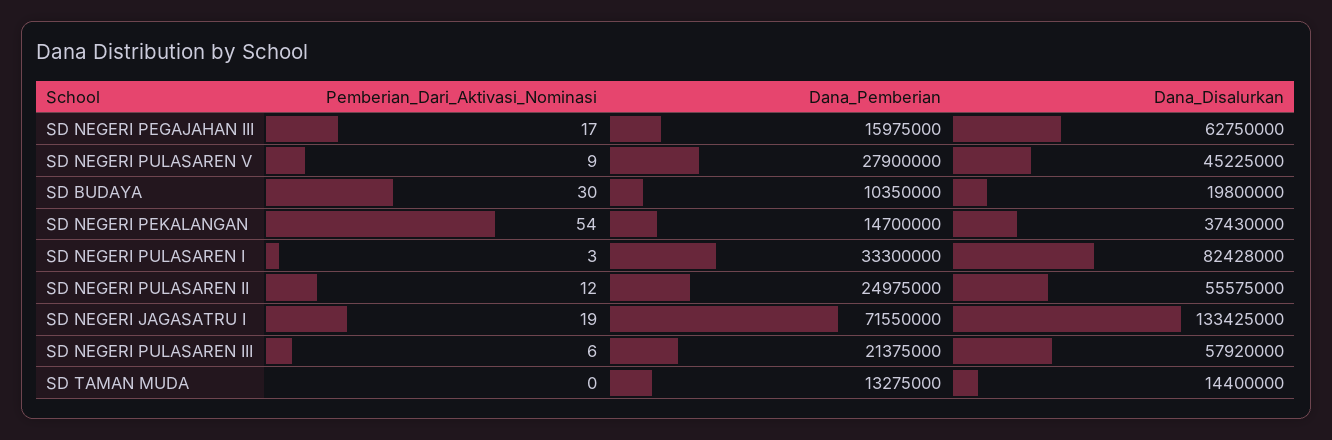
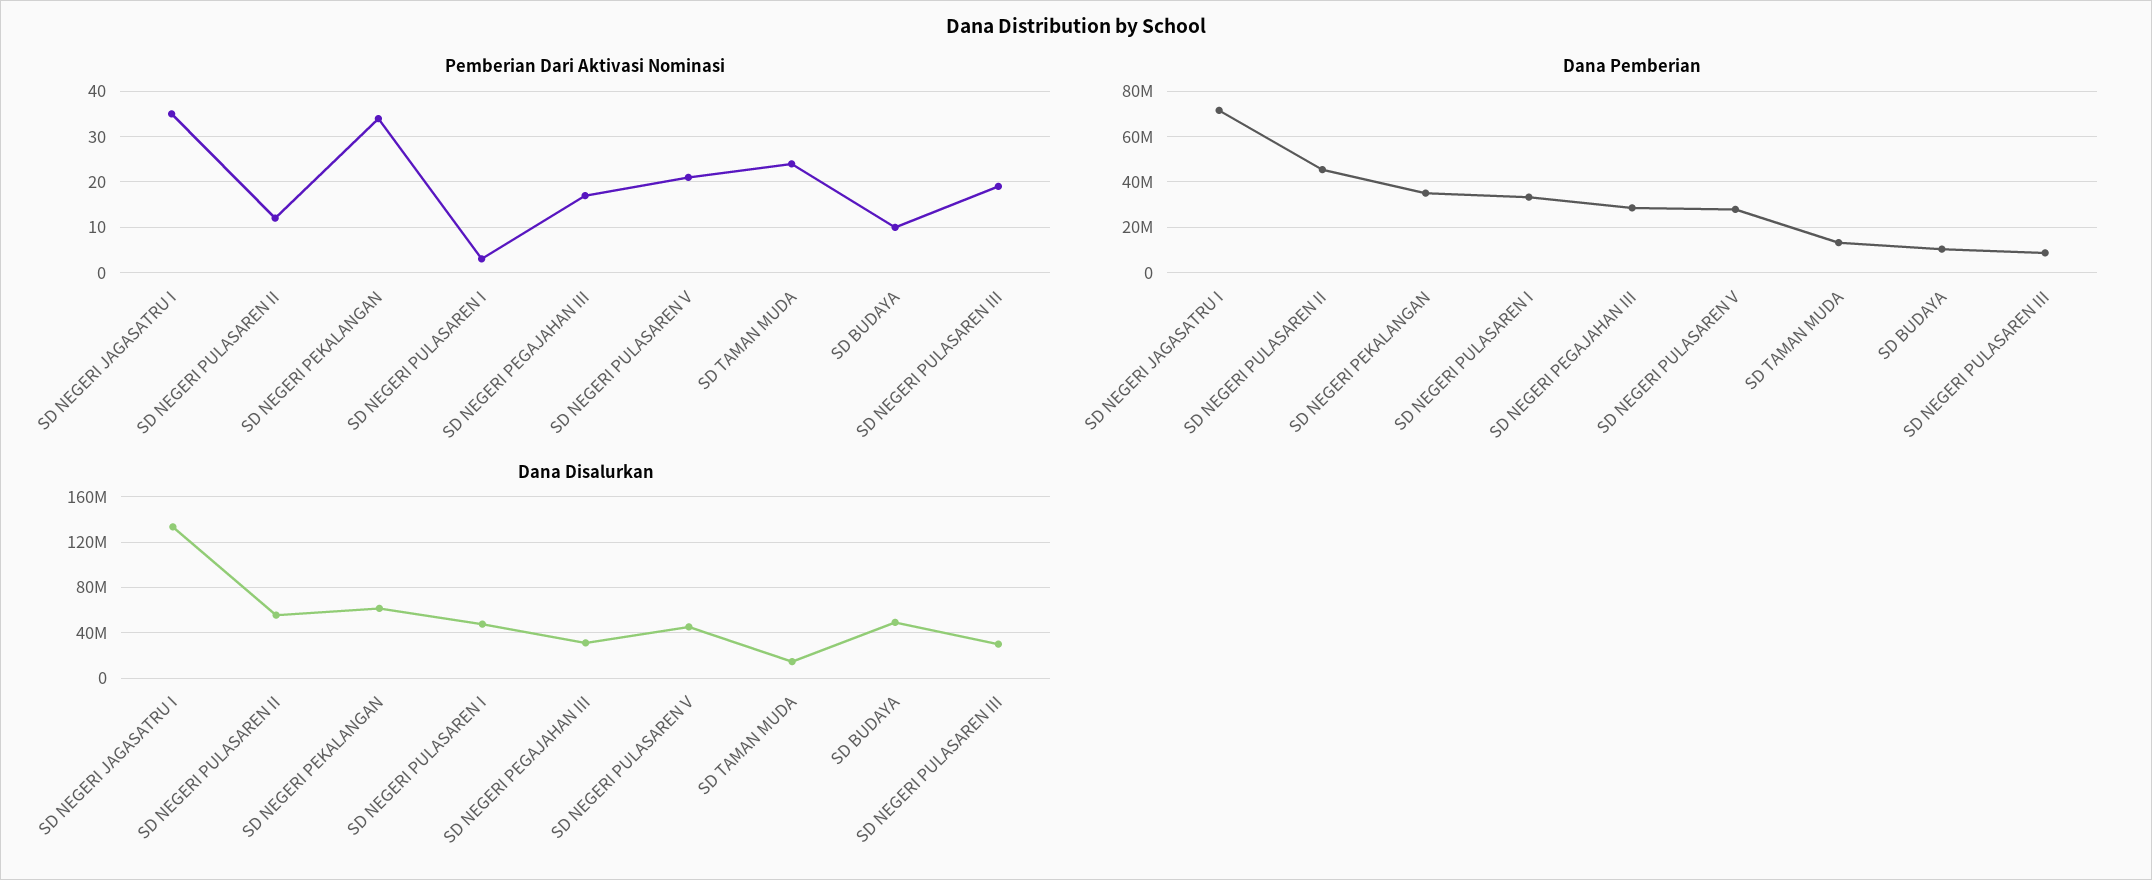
  {
    "Pemberian_Dari_Aktivasi_Nominasi": {
      "SD NEGERI PEGAJAHAN III": 17,
-     "SD NEGERI PULASAREN V": 9,
+     "SD NEGERI PULASAREN V": 20,
-     "SD BUDAYA": 30,
+     "SD BUDAYA": 10,
-     "SD NEGERI PEKALANGAN": 54,
+     "SD NEGERI PEKALANGAN": 35,
      "SD NEGERI PULASAREN I": 3,
      "SD NEGERI PULASAREN II": 12,
-     "SD NEGERI JAGASATRU I": 19,
+     "SD NEGERI JAGASATRU I": 35,
-     "SD NEGERI PULASAREN III": 6,
+     "SD NEGERI PULASAREN III": 20,
-     "SD TAMAN MUDA": 0
+     "SD TAMAN MUDA": 25
    },
    "Dana_Pemberian": {
-     "SD NEGERI PEGAJAHAN III": 15975000,
+     "SD NEGERI PEGAJAHAN III": 30000000,
      "SD NEGERI PULASAREN V": 27900000,
      "SD BUDAYA": 10350000,
-     "SD NEGERI PEKALANGAN": 14700000,
+     "SD NEGERI PEKALANGAN": 35000000,
      "SD NEGERI PULASAREN I": 33300000,
-     "SD NEGERI PULASAREN II": 24975000,
+     "SD NEGERI PULASAREN II": 45000000,
      "SD NEGERI JAGASATRU I": 71550000,
-     "SD NEGERI PULASAREN III": 21375000,
+     "SD NEGERI PULASAREN III": 10000000,
      "SD TAMAN MUDA": 13275000
    },
    "Dana_Disalurkan": {
-     "SD NEGERI PEGAJAHAN III": 62750000,
+     "SD NEGERI PEGAJAHAN III": 30000000,
      "SD NEGERI PULASAREN V": 45225000,
-     "SD BUDAYA": 19800000,
+     "SD BUDAYA": 50000000,
-     "SD NEGERI PEKALANGAN": 37430000,
+     "SD NEGERI PEKALANGAN": 60000000,
-     "SD NEGERI PULASAREN I": 82428000,
+     "SD NEGERI PULASAREN I": 50000000,
      "SD NEGERI PULASAREN II": 55575000,
      "SD NEGERI JAGASATRU I": 133425000,
-     "SD NEGERI PULASAREN III": 57920000,
+     "SD NEGERI PULASAREN III": 30000000,
      "SD TAMAN MUDA": 14400000
    }
  }

